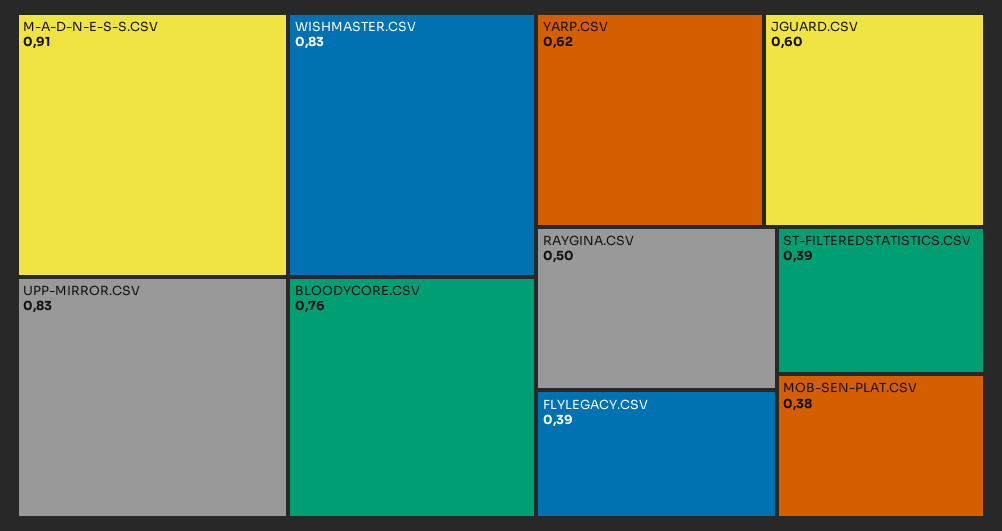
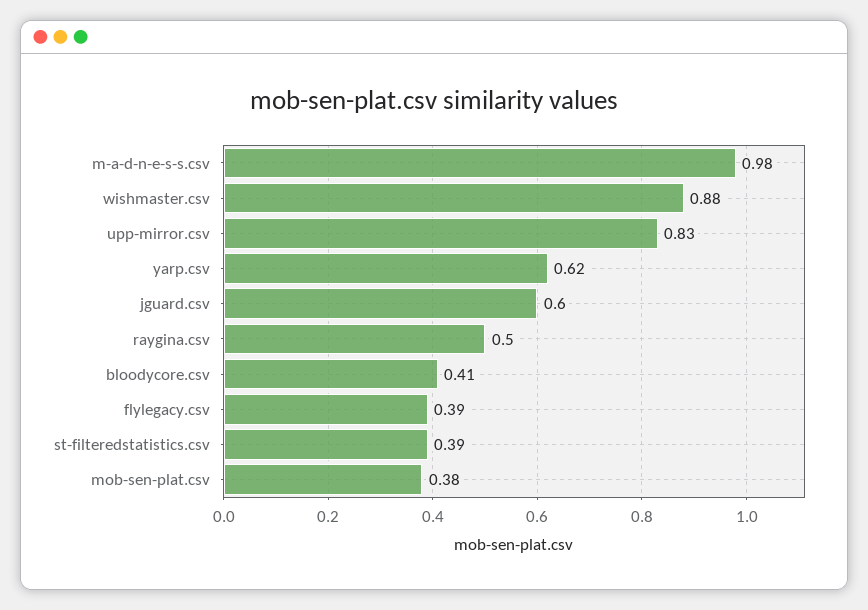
  {
-   "M-A-D-N-E-S-S.CSV": 0.91,
+   "M-A-D-N-E-S-S.CSV": 0.98,
    "UPP-MIRROR.CSV": 0.83,
-   "WISHMASTER.CSV": 0.83,
+   "WISHMASTER.CSV": 0.88,
-   "BLOODYCORE.CSV": 0.76,
+   "BLOODYCORE.CSV": 0.41,
    "YARP.CSV": 0.62,
    "JGUARD.CSV": 0.6,
    "RAYGINA.CSV": 0.5,
    "FLYLEGACY.CSV": 0.39,
    "ST-FILTEREDSTATISTICS.CSV": 0.39,
    "MOB-SEN-PLAT.CSV": 0.38
  }

